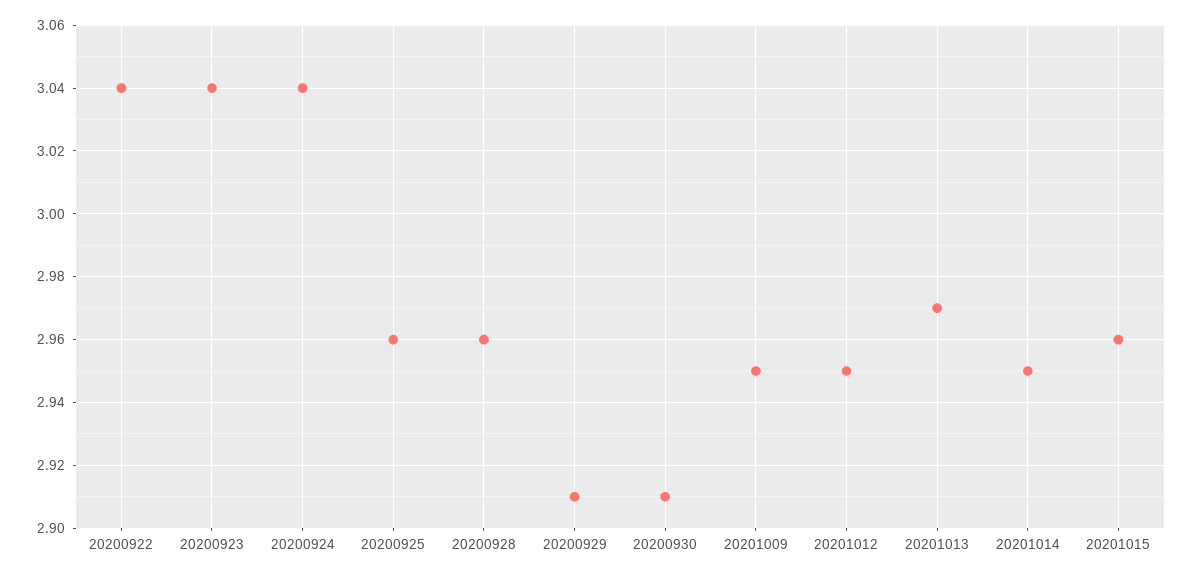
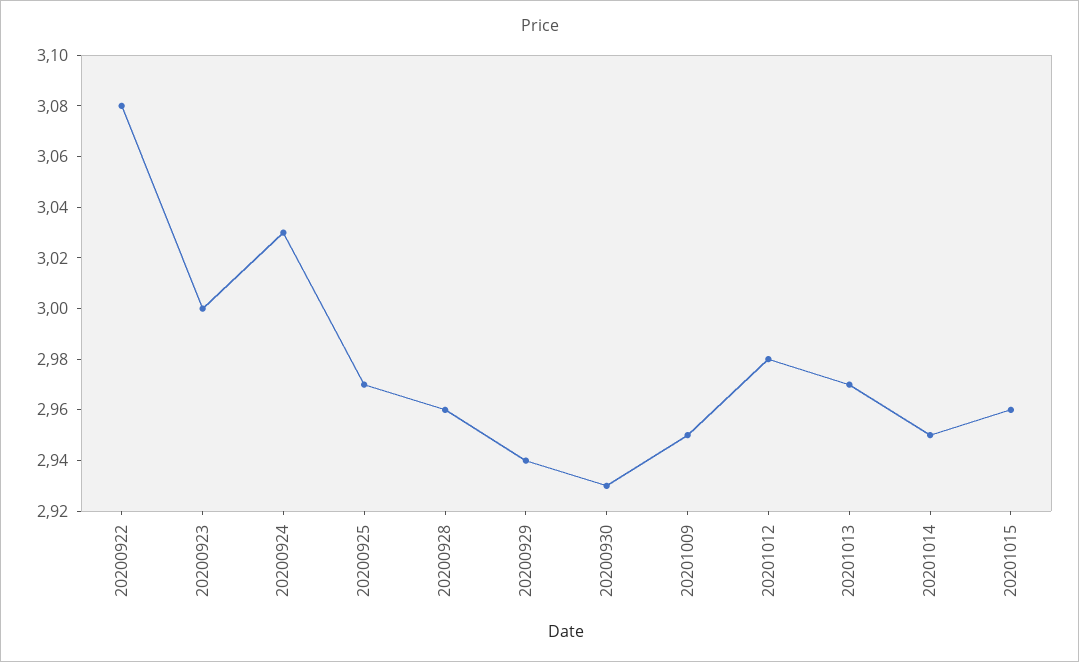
  {
-   "20200922": 3.04,
+   "20200922": 3.08,
-   "20200923": 3.04,
+   "20200923": 3,
-   "20200924": 3.04,
+   "20200924": 3.03,
-   "20200925": 2.96,
+   "20200925": 2.97,
    "20200928": 2.96,
-   "20200929": 2.91,
+   "20200929": 2.94,
-   "20200930": 2.91,
+   "20200930": 2.93,
    "20201009": 2.95,
-   "20201012": 2.95,
+   "20201012": 2.98,
    "20201013": 2.97,
    "20201014": 2.95,
    "20201015": 2.96
  }

